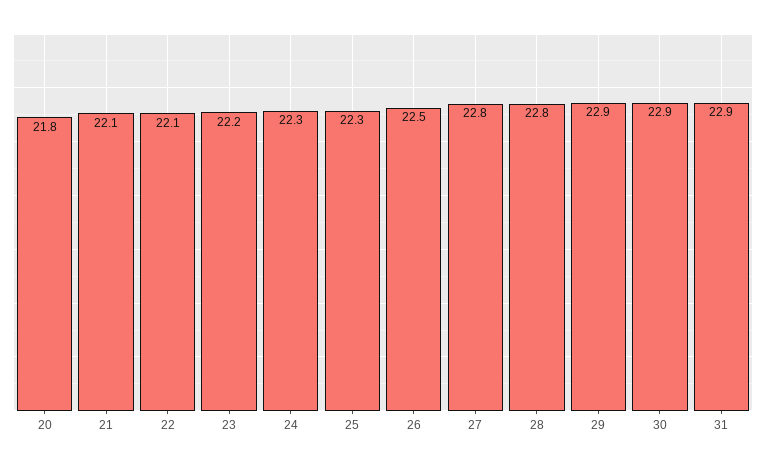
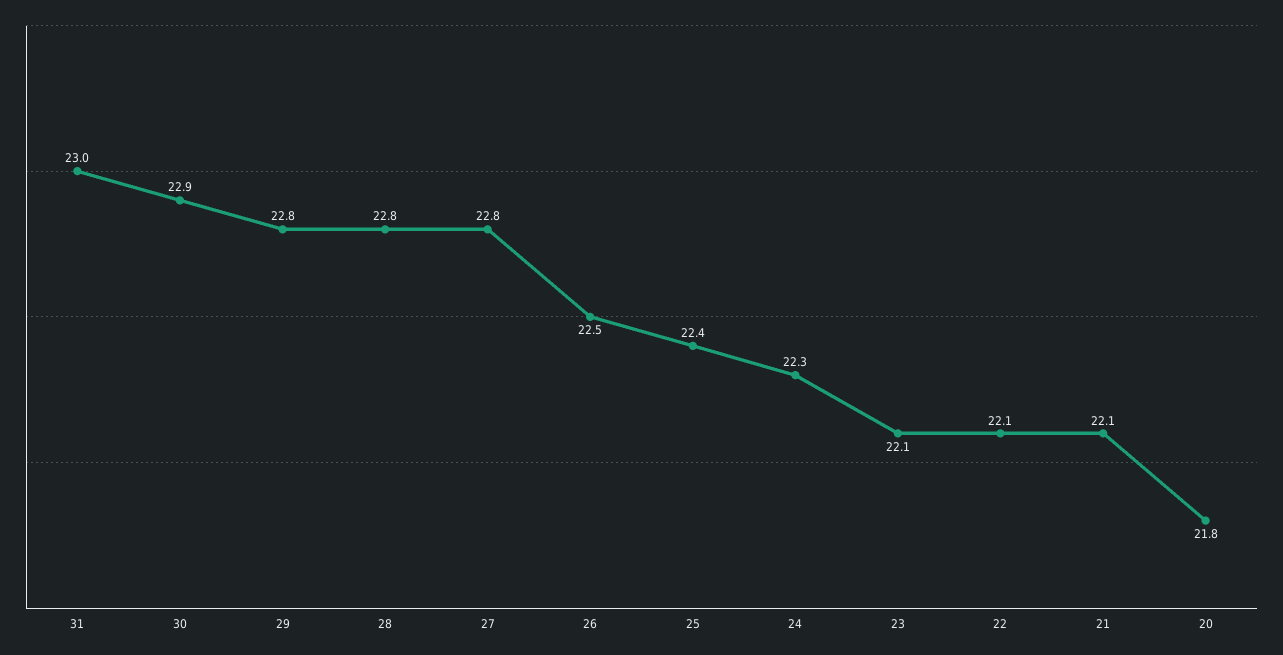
  {
    "20": 21.8,
    "21": 22.1,
    "22": 22.1,
-   "23": 22.2,
+   "23": 22.1,
    "24": 22.3,
-   "25": 22.3,
+   "25": 22.4,
    "26": 22.5,
    "27": 22.8,
    "28": 22.8,
-   "29": 22.9,
+   "29": 22.8,
    "30": 22.9,
-   "31": 22.9
+   "31": 23
  }

